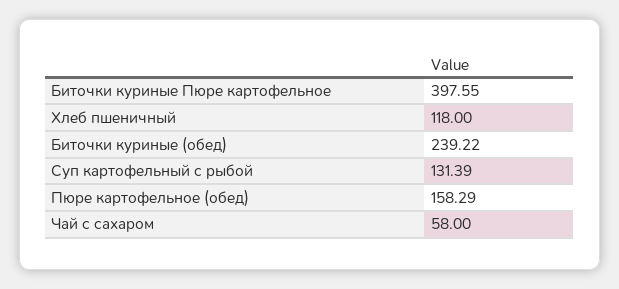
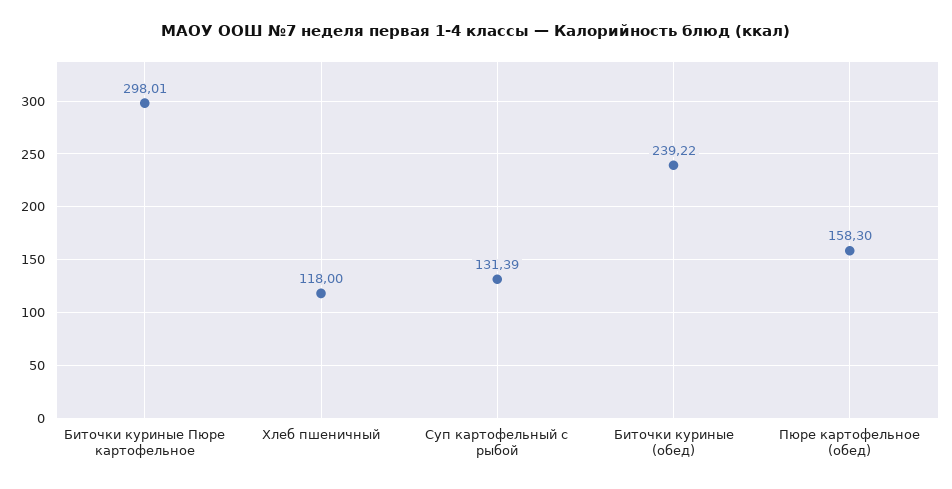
  {
-   "Биточки куриные Пюре картофельное": 397.55,
+   "Биточки куриные Пюре картофельное": 298.01,
    "Хлеб пшеничный": 118,
    "Биточки куриные (обед)": 239.22,
    "Суп картофельный с рыбой": 131.39,
-   "Пюре картофельное (обед)": 158.29,
+   "Пюре картофельное (обед)": 158.3
-   "Чай с сахаром": 58
  }

